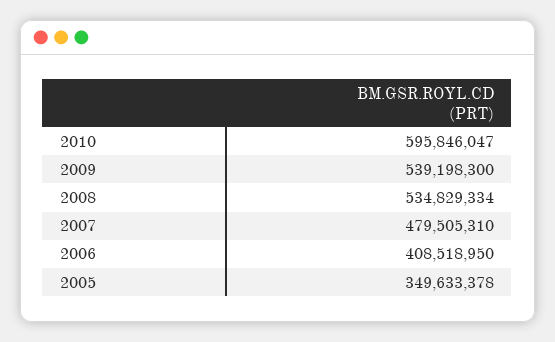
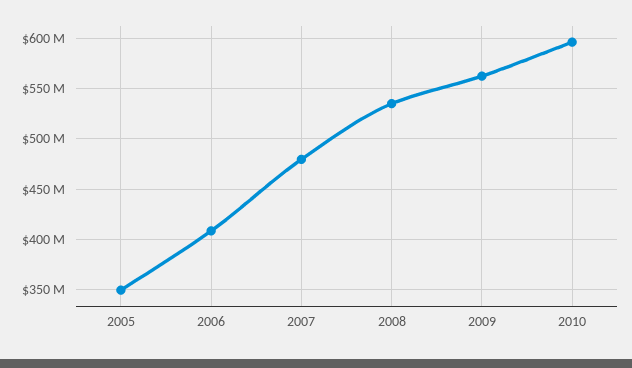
  {
    "2010": 595846047,
-   "2009": 539198300,
+   "2009": 560000000,
    "2008": 534829334,
    "2007": 479505310,
    "2006": 408518950,
    "2005": 349633378
  }

